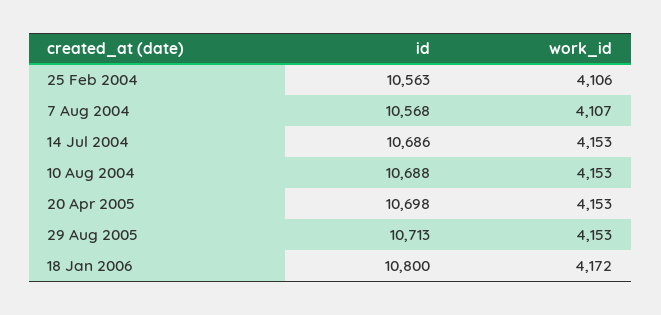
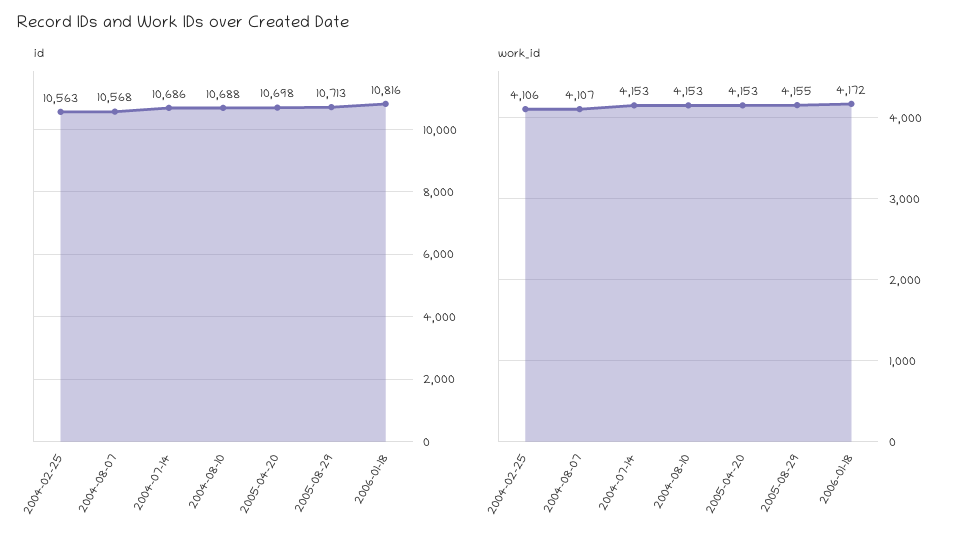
  {
    "id": {
      "25 Feb 2004": 10563,
      "7 Aug 2004": 10568,
      "14 Jul 2004": 10686,
      "10 Aug 2004": 10688,
      "20 Apr 2005": 10698,
      "29 Aug 2005": 10713,
-     "18 Jan 2006": 10800
+     "18 Jan 2006": 10816
    },
    "work_id": {
      "25 Feb 2004": 4106,
      "7 Aug 2004": 4107,
      "14 Jul 2004": 4153,
      "10 Aug 2004": 4153,
      "20 Apr 2005": 4153,
-     "29 Aug 2005": 4153,
+     "29 Aug 2005": 4155,
      "18 Jan 2006": 4172
    }
  }

